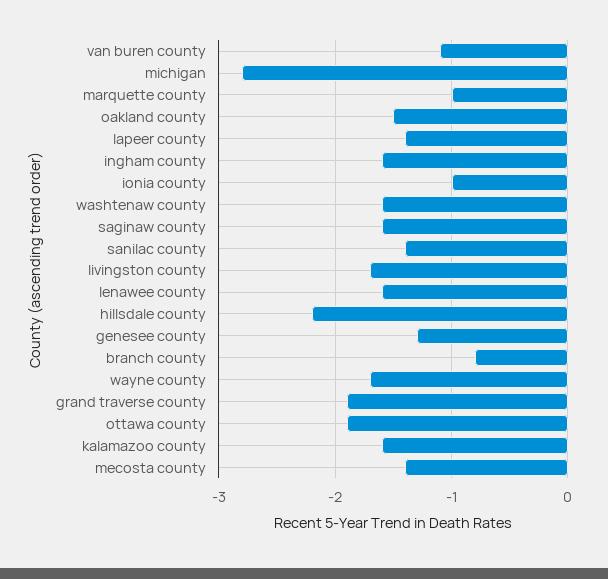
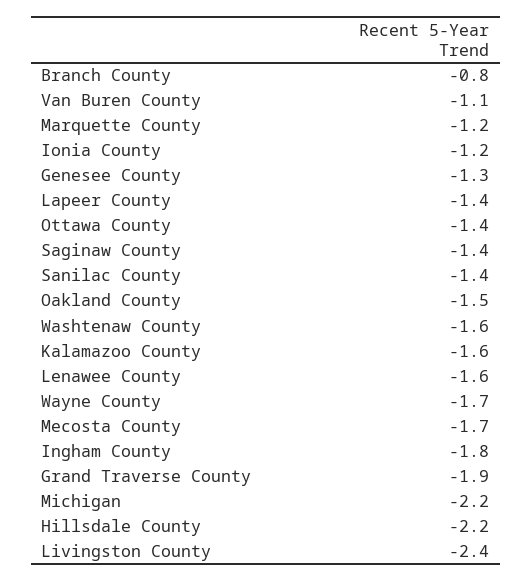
  {
    "van buren county": -1.1,
-   "michigan": -2.8,
+   "michigan": -2.2,
-   "marquette county": -1,
+   "marquette county": -1.2,
    "oakland county": -1.5,
    "lapeer county": -1.4,
-   "ingham county": -1.6,
+   "ingham county": -1.8,
-   "ionia county": -1,
+   "ionia county": -1.2,
    "washtenaw county": -1.6,
-   "saginaw county": -1.6,
+   "saginaw county": -1.4,
    "sanilac county": -1.4,
-   "livingston county": -1.7,
+   "livingston county": -2.4,
    "lenawee county": -1.6,
    "hillsdale county": -2.2,
    "genesee county": -1.3,
    "branch county": -0.8,
    "wayne county": -1.7,
    "grand traverse county": -1.9,
-   "ottawa county": -1.9,
+   "ottawa county": -1.4,
    "kalamazoo county": -1.6,
-   "mecosta county": -1.4
+   "mecosta county": -1.7
  }

